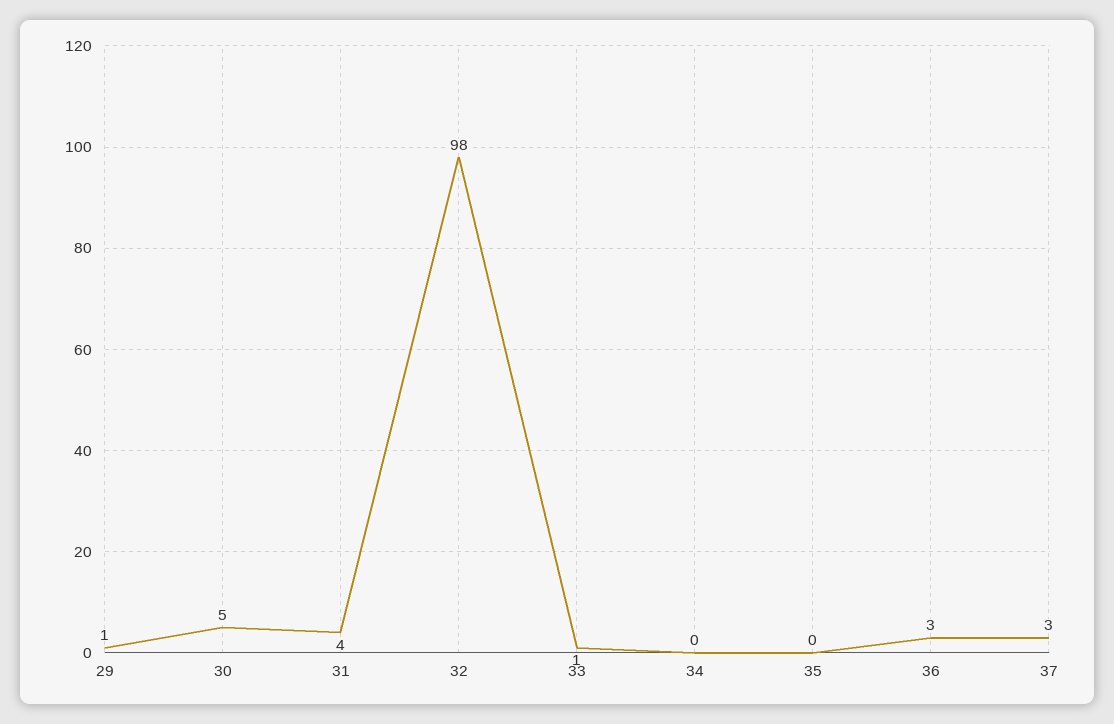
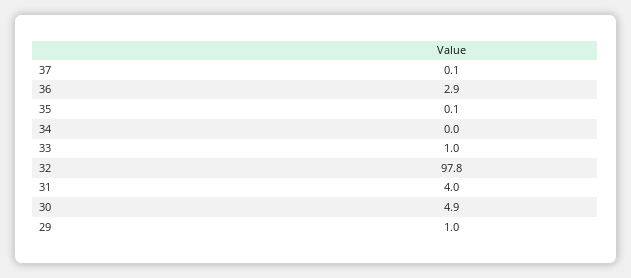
  {
    "29": 1,
    "30": 4.9,
    "31": 4,
    "32": 97.8,
    "33": 1,
    "34": 0,
    "35": 0.1,
    "36": 2.9,
-   "37": 3
+   "37": 0.1
  }

